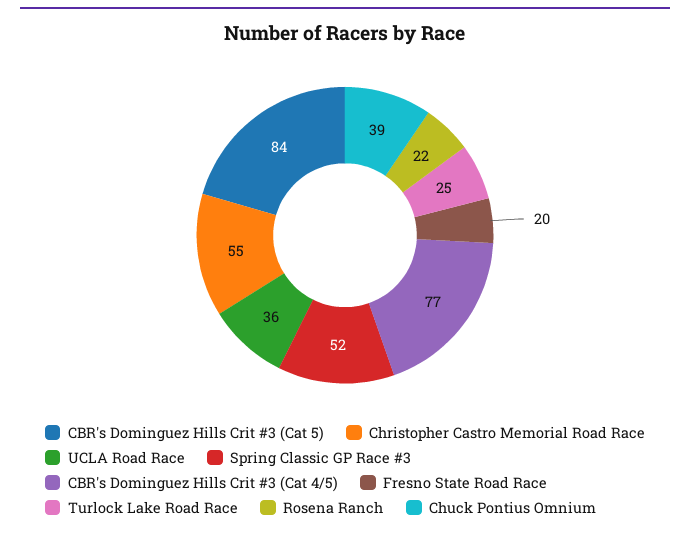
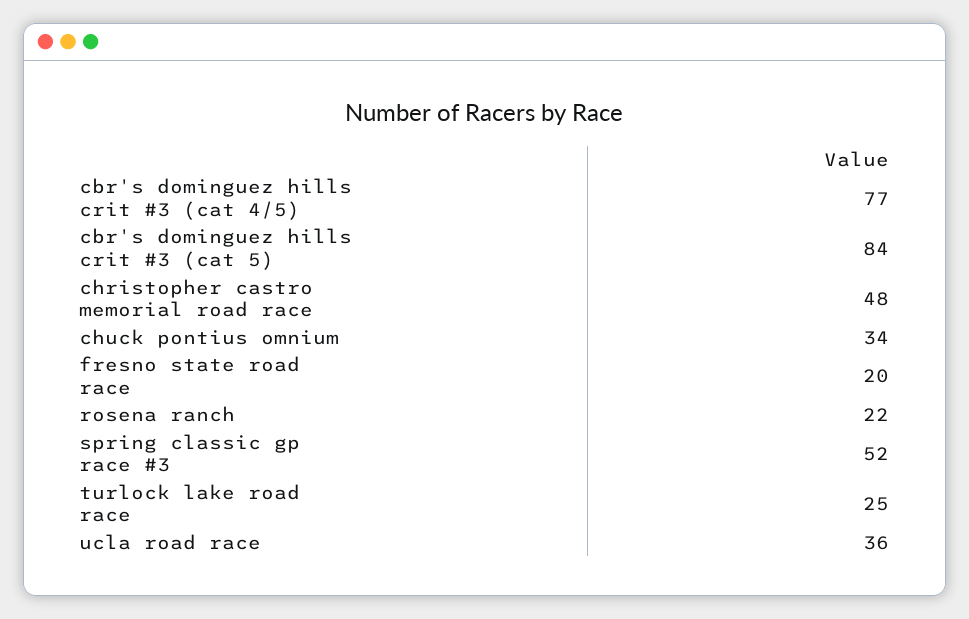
  {
    "CBR's Dominguez Hills Crit #3 (Cat 5)": 84,
-   "Christopher Castro Memorial Road Race": 55,
+   "Christopher Castro Memorial Road Race": 48,
    "UCLA Road Race": 36,
    "Spring Classic GP Race #3": 52,
    "CBR's Dominguez Hills Crit #3 (Cat 4/5)": 77,
    "Fresno State Road Race": 20,
    "Turlock Lake Road Race": 25,
    "Rosena Ranch": 22,
-   "Chuck Pontius Omnium": 39
+   "Chuck Pontius Omnium": 34
  }

